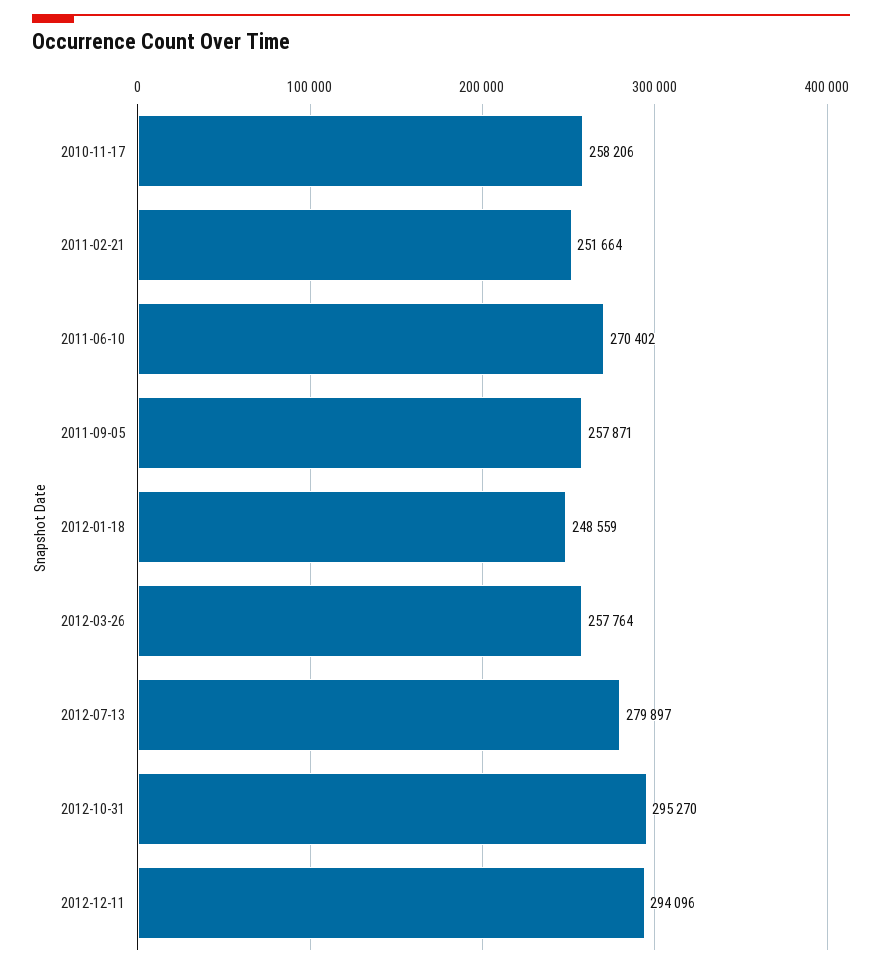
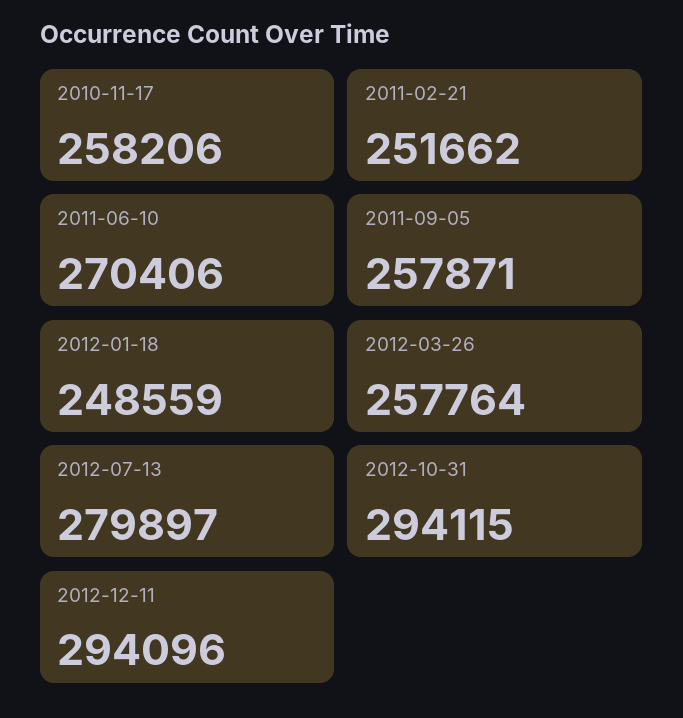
  {
    "2010-11-17": 258206,
-   "2011-02-21": 251664,
+   "2011-02-21": 251662,
-   "2011-06-10": 270402,
+   "2011-06-10": 270406,
    "2011-09-05": 257871,
    "2012-01-18": 248559,
    "2012-03-26": 257764,
    "2012-07-13": 279897,
-   "2012-10-31": 295270,
+   "2012-10-31": 294115,
    "2012-12-11": 294096
  }

